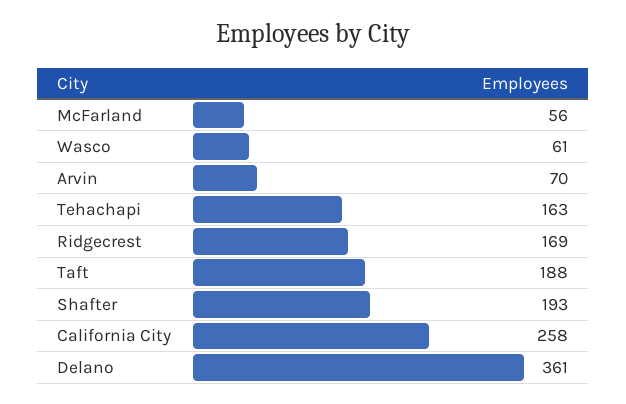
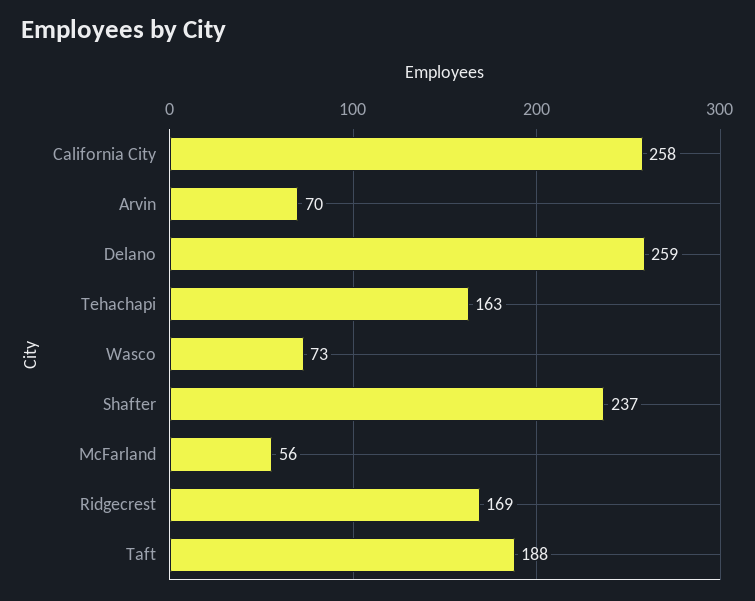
  {
    "McFarland": 56,
-   "Wasco": 61,
+   "Wasco": 73,
    "Arvin": 70,
    "Tehachapi": 163,
    "Ridgecrest": 169,
    "Taft": 188,
-   "Shafter": 193,
+   "Shafter": 237,
    "California City": 258,
-   "Delano": 361
+   "Delano": 259
  }

